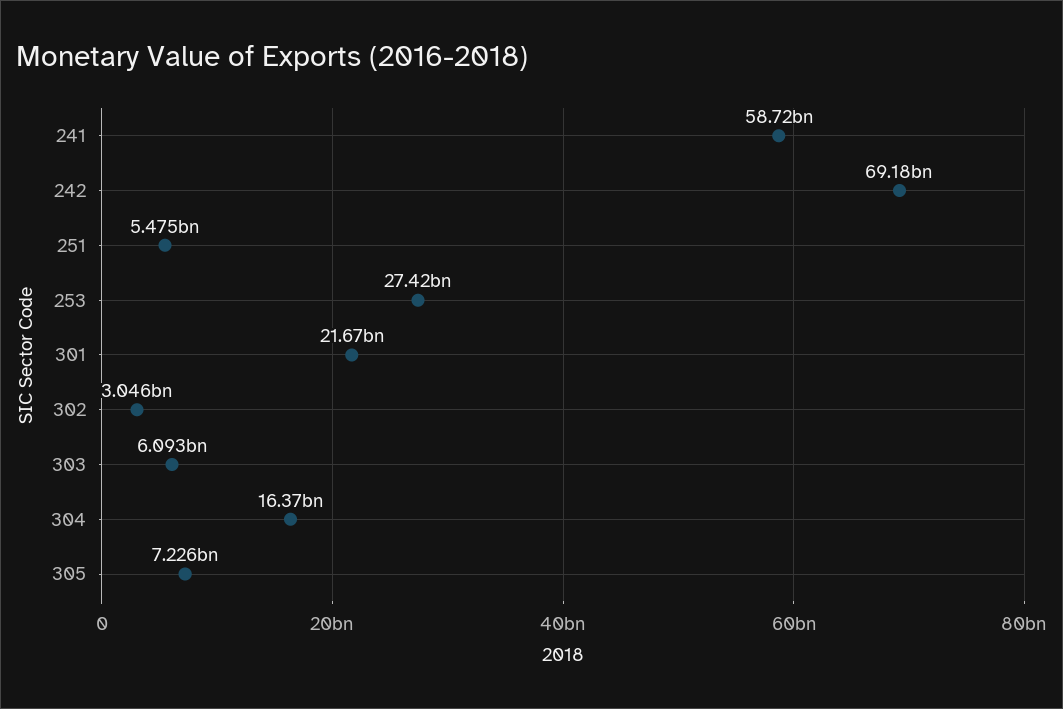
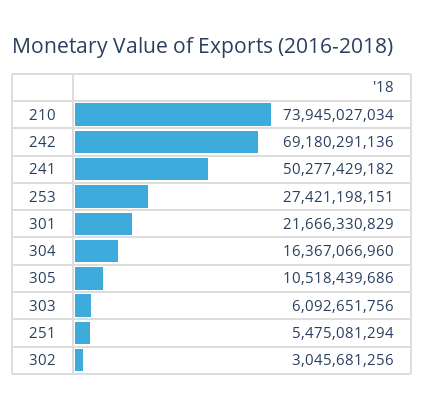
  {
-   "241": 58720000000,
+   "241": 50277429182,
    "242": 69180291136,
    "251": 5475081294,
    "253": 27421198151,
    "301": 21666330829,
    "302": 3045681256,
    "303": 6092651756,
    "304": 16367066960,
-   "305": 7226000000
+   "305": 10518439686,
+   "210": 73945027034
  }

